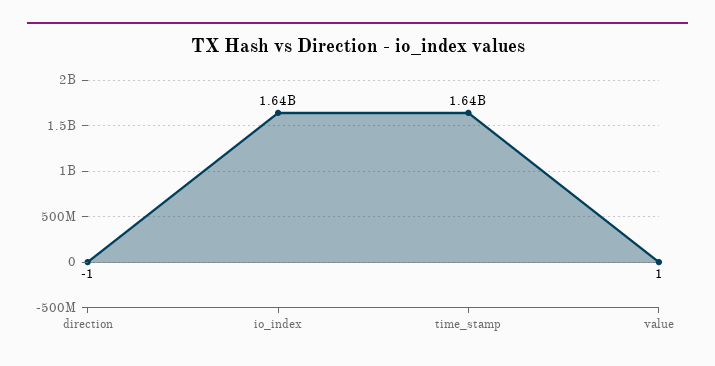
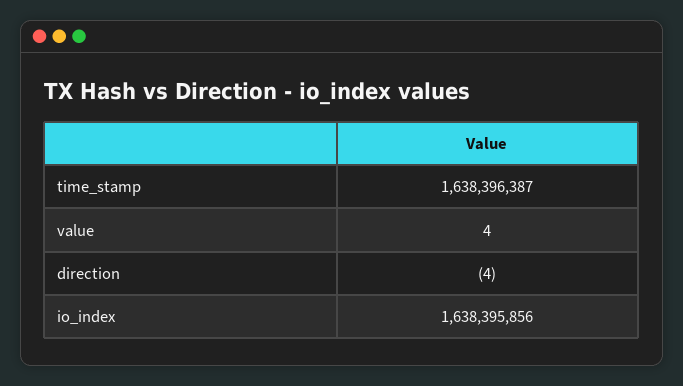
  {
-   "direction": -1,
+   "direction": -4,
    "io_index": 1638395856,
    "time_stamp": 1638396387,
-   "value": 1
+   "value": 4
  }

